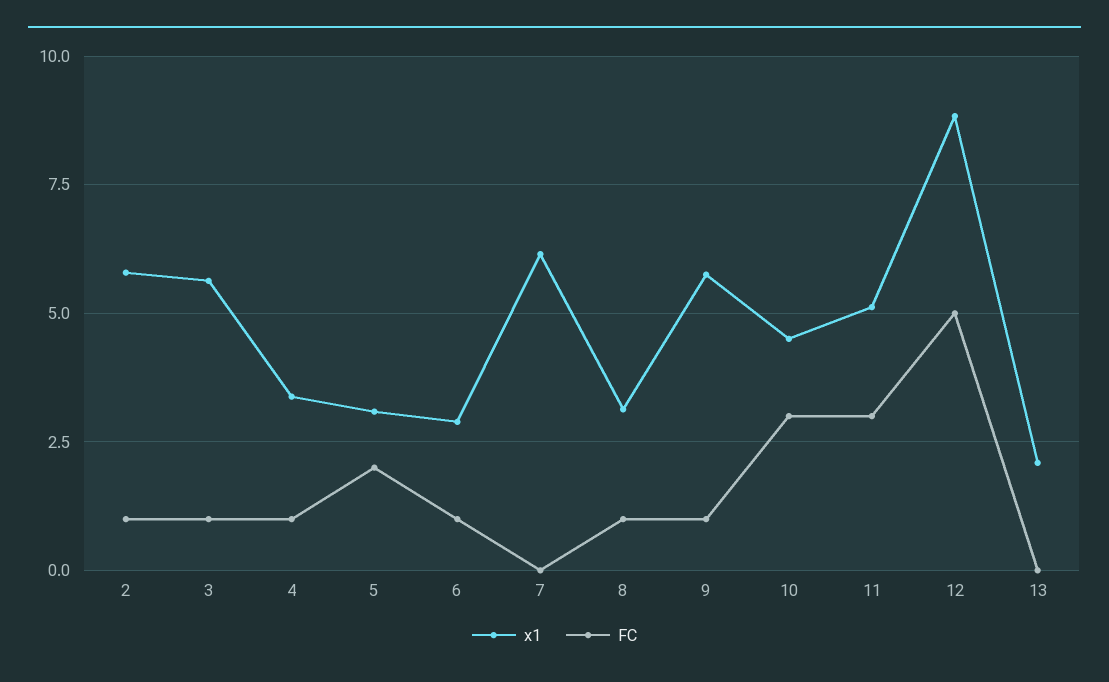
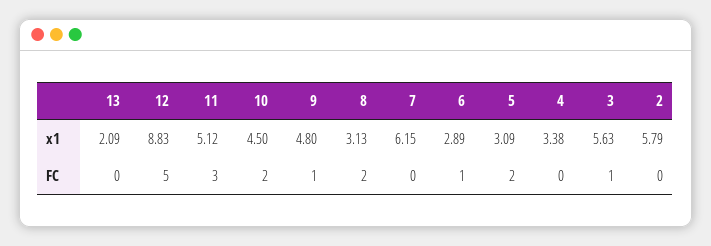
  {
    "x1": {
      "2": 5.79,
      "3": 5.63,
      "4": 3.38,
      "5": 3.09,
      "6": 2.89,
      "7": 6.15,
      "8": 3.13,
-     "9": 5.75,
+     "9": 4.8,
      "10": 4.5,
      "11": 5.12,
      "12": 8.83,
      "13": 2.09
    },
    "FC": {
-     "2": 1,
+     "2": 0,
      "3": 1,
-     "4": 1,
+     "4": 0,
      "5": 2,
      "6": 1,
      "7": 0,
-     "8": 1,
+     "8": 2,
      "9": 1,
-     "10": 3,
+     "10": 2,
      "11": 3,
      "12": 5,
      "13": 0
    }
  }

